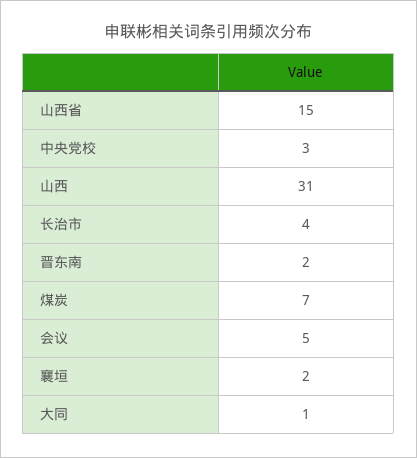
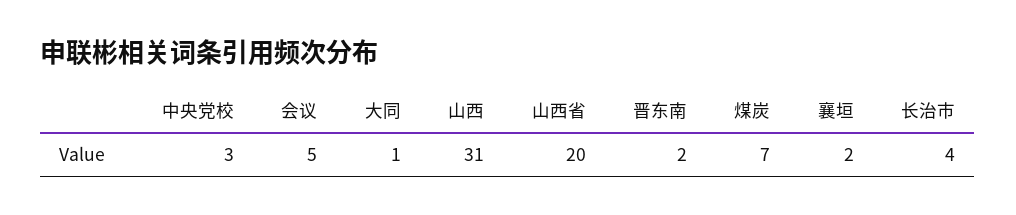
  {
-   "山西省": 15,
+   "山西省": 20,
    "中央党校": 3,
    "山西": 31,
    "长治市": 4,
    "晋东南": 2,
    "煤炭": 7,
    "会议": 5,
    "襄垣": 2,
    "大同": 1
  }

